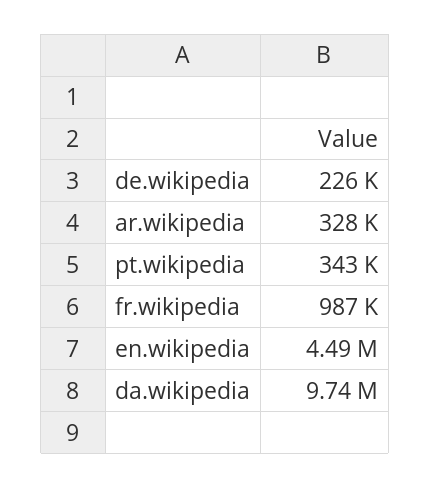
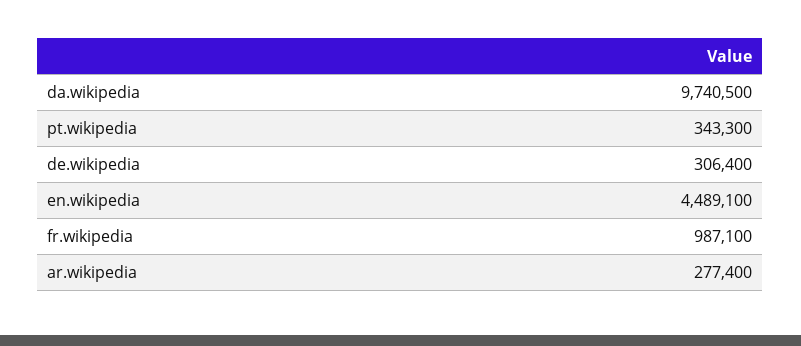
  {
-   "de.wikipedia": 226000,
+   "de.wikipedia": 306400,
-   "ar.wikipedia": 328000,
+   "ar.wikipedia": 277400,
    "pt.wikipedia": 343300,
    "fr.wikipedia": 987100,
    "en.wikipedia": 4489100,
    "da.wikipedia": 9740500
  }

